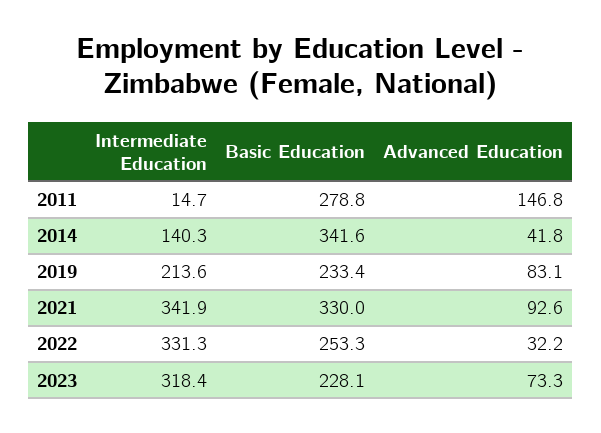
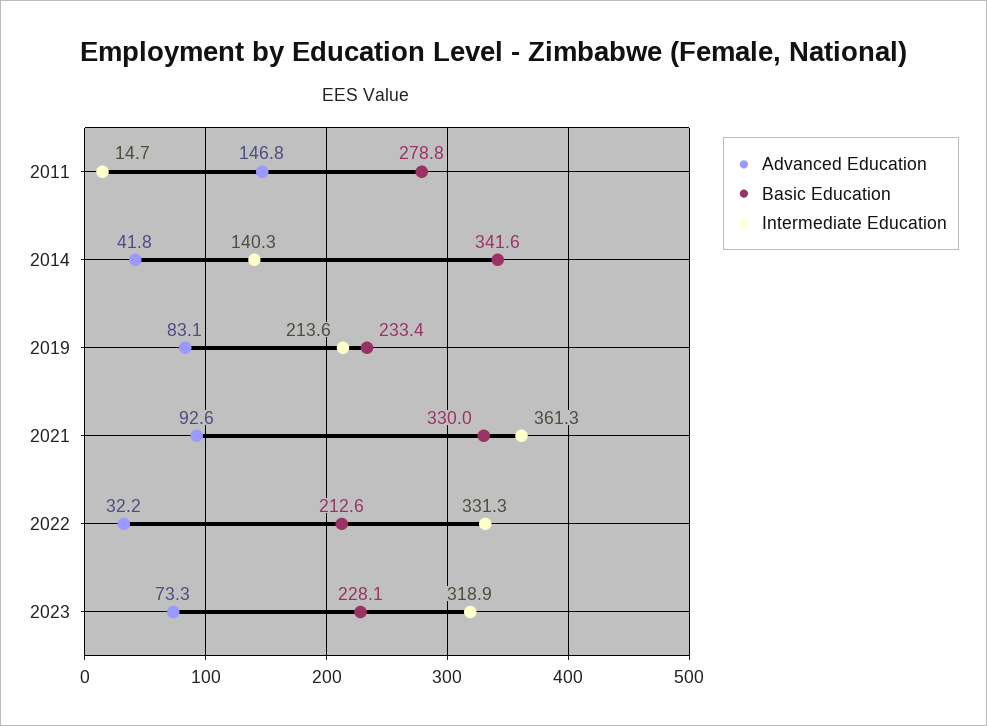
  {
    "Intermediate Education": {
      "2011": 14.7,
      "2014": 140.3,
      "2019": 213.6,
-     "2021": 341.9,
+     "2021": 361.3,
      "2022": 331.3,
-     "2023": 318.4
+     "2023": 318.9
    },
    "Basic Education": {
      "2011": 278.8,
      "2014": 341.6,
      "2019": 233.4,
      "2021": 330,
-     "2022": 253.3,
+     "2022": 212.6,
      "2023": 228.1
    },
    "Advanced Education": {
      "2011": 146.8,
      "2014": 41.8,
      "2019": 83.1,
      "2021": 92.6,
      "2022": 32.2,
      "2023": 73.3
    }
  }

